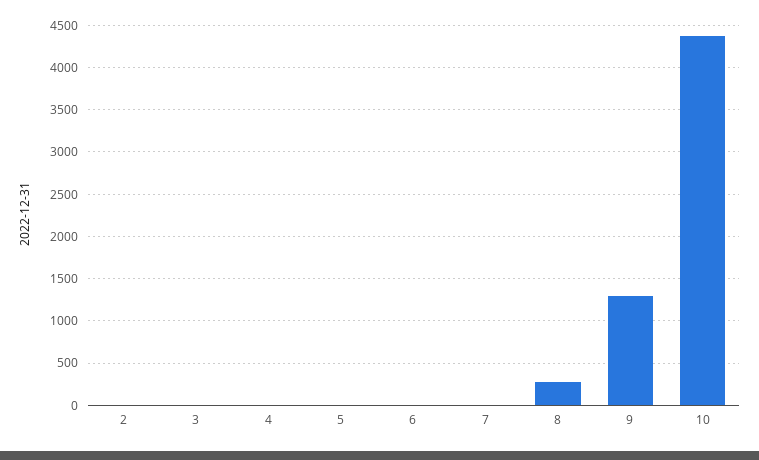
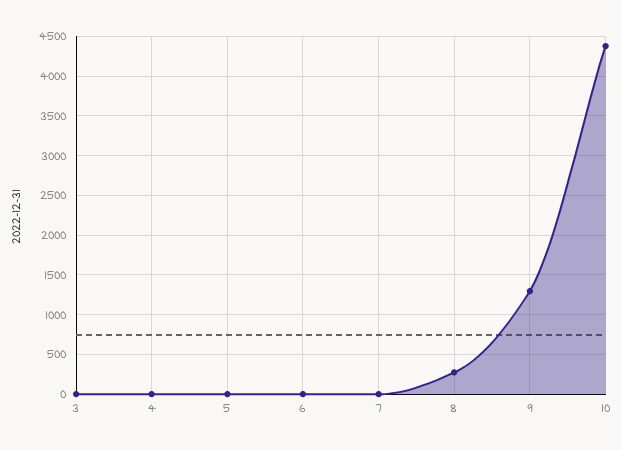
  {
-   "2": 0,
    "3": 0,
    "4": 0,
    "5": 0,
    "6": 0,
    "7": 0,
    "8": 300,
    "9": 1300,
    "10": 4400
  }

